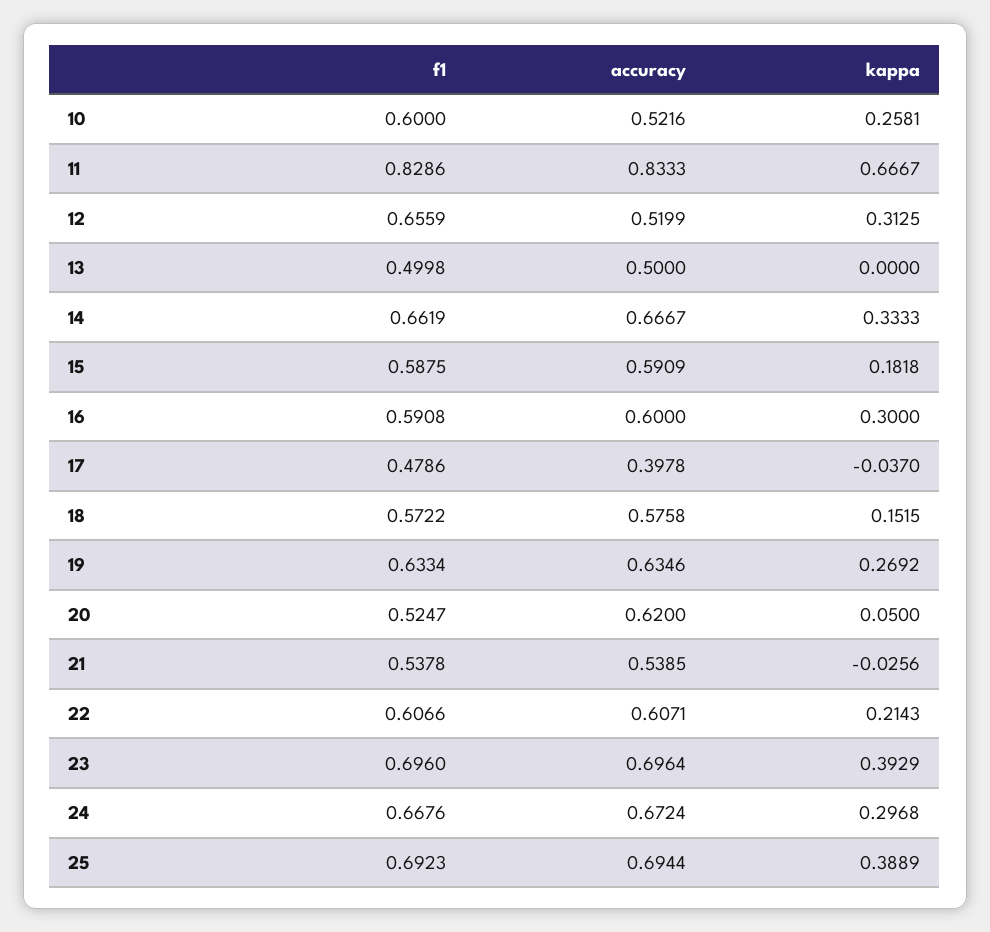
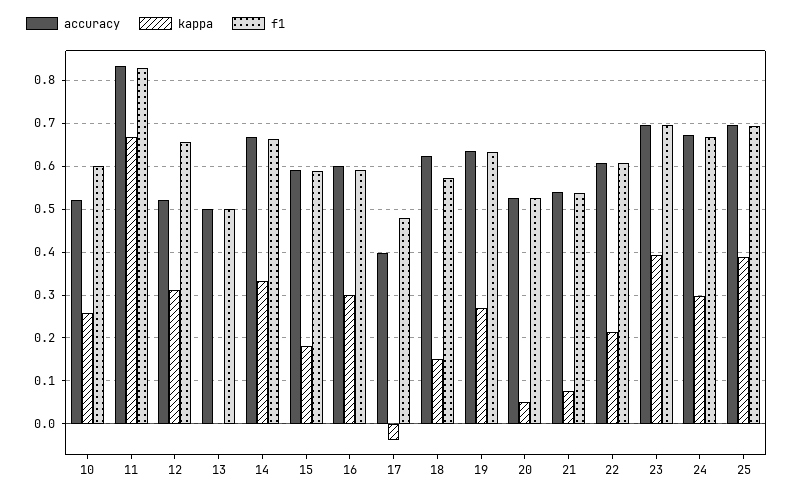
  {
    "f1": {
      "10": 0.6,
      "11": 0.8286,
      "12": 0.6559,
      "13": 0.4998,
      "14": 0.6619,
      "15": 0.5875,
      "16": 0.5908,
      "17": 0.4786,
      "18": 0.5722,
      "19": 0.6334,
      "20": 0.5247,
      "21": 0.5378,
      "22": 0.6066,
      "23": 0.696,
      "24": 0.6676,
      "25": 0.6923
    },
    "accuracy": {
      "10": 0.5216,
      "11": 0.8333,
      "12": 0.5199,
      "13": 0.5,
      "14": 0.6667,
      "15": 0.5909,
      "16": 0.6,
      "17": 0.3978,
-     "18": 0.5758,
+     "18": 0.62,
      "19": 0.6346,
-     "20": 0.62,
+     "20": 0.52,
      "21": 0.5385,
      "22": 0.6071,
      "23": 0.6964,
      "24": 0.6724,
      "25": 0.6944
    },
    "kappa": {
      "10": 0.2581,
      "11": 0.6667,
      "12": 0.3125,
      "13": 0,
      "14": 0.3333,
      "15": 0.1818,
      "16": 0.3,
      "17": -0.037,
      "18": 0.1515,
      "19": 0.2692,
      "20": 0.05,
-     "21": -0.0256,
+     "21": 0.08,
      "22": 0.2143,
      "23": 0.3929,
      "24": 0.2968,
      "25": 0.3889
    }
  }

